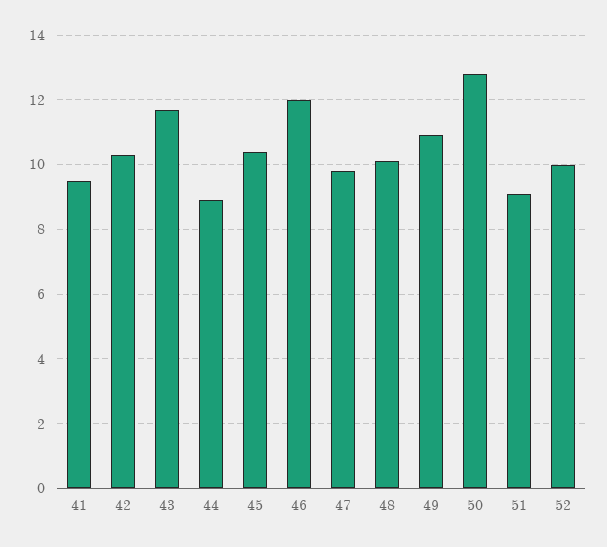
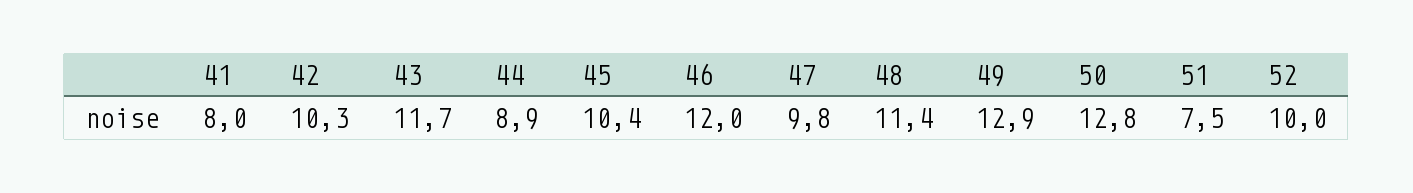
  {
-   "41": 9.5,
+   "41": 8,
    "42": 10.3,
    "43": 11.7,
    "44": 8.9,
    "45": 10.4,
    "46": 12,
    "47": 9.8,
-   "48": 10,
+   "48": 11.4,
-   "49": 11,
+   "49": 12.9,
    "50": 12.8,
-   "51": 9,
+   "51": 7.5,
    "52": 10
  }

